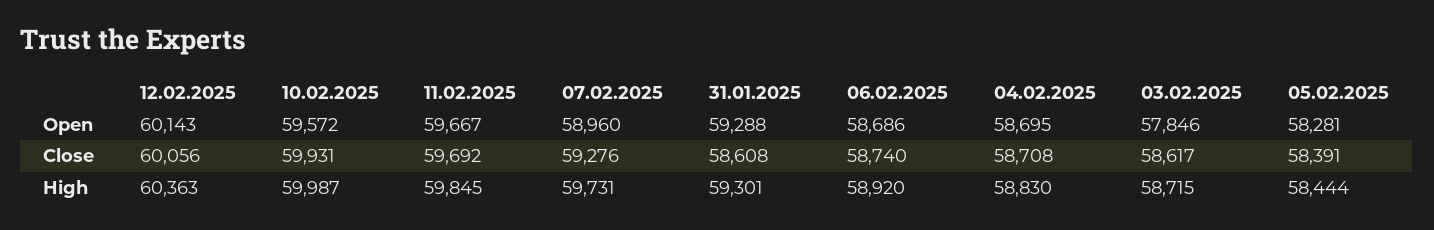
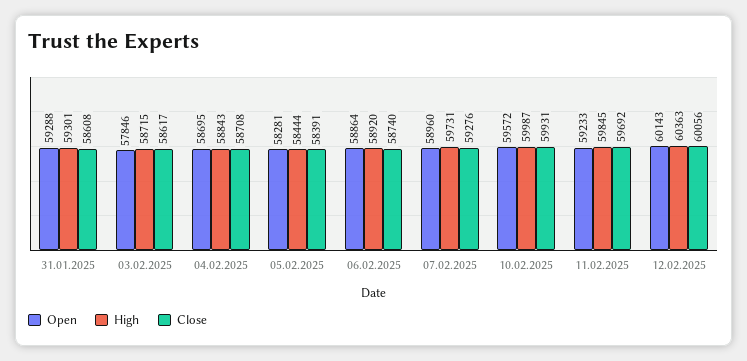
  {
    "Open": {
      "12.02.2025": 60143,
      "10.02.2025": 59572,
-     "11.02.2025": 59667,
+     "11.02.2025": 59233,
      "07.02.2025": 58960,
      "31.01.2025": 59288,
-     "06.02.2025": 58686,
+     "06.02.2025": 58864,
      "04.02.2025": 58695,
      "03.02.2025": 57846,
      "05.02.2025": 58281
    },
    "Close": {
      "12.02.2025": 60056,
      "10.02.2025": 59931,
      "11.02.2025": 59692,
      "07.02.2025": 59276,
      "31.01.2025": 58608,
      "06.02.2025": 58740,
      "04.02.2025": 58708,
      "03.02.2025": 58617,
      "05.02.2025": 58391
    },
    "High": {
      "12.02.2025": 60363,
      "10.02.2025": 59987,
      "11.02.2025": 59845,
      "07.02.2025": 59731,
      "31.01.2025": 59301,
      "06.02.2025": 58920,
-     "04.02.2025": 58830,
+     "04.02.2025": 58843,
      "03.02.2025": 58715,
      "05.02.2025": 58444
    }
  }

